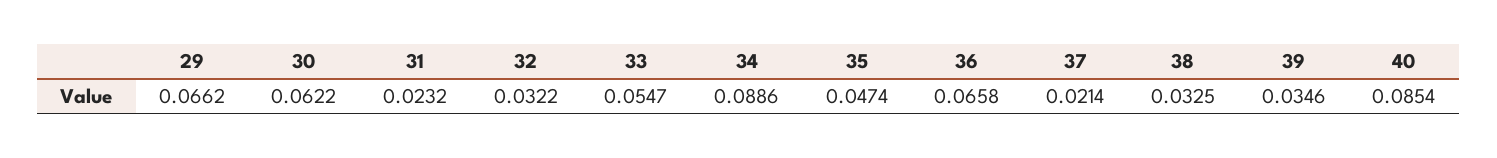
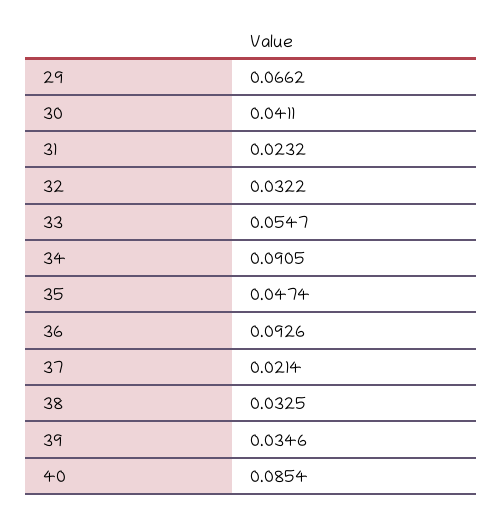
  {
    "29": 0.0662,
-   "30": 0.0622,
+   "30": 0.0411,
    "31": 0.0232,
    "32": 0.0322,
    "33": 0.0547,
-   "34": 0.0886,
+   "34": 0.0905,
    "35": 0.0474,
-   "36": 0.0658,
+   "36": 0.0926,
    "37": 0.0214,
    "38": 0.0325,
    "39": 0.0346,
    "40": 0.0854
  }

